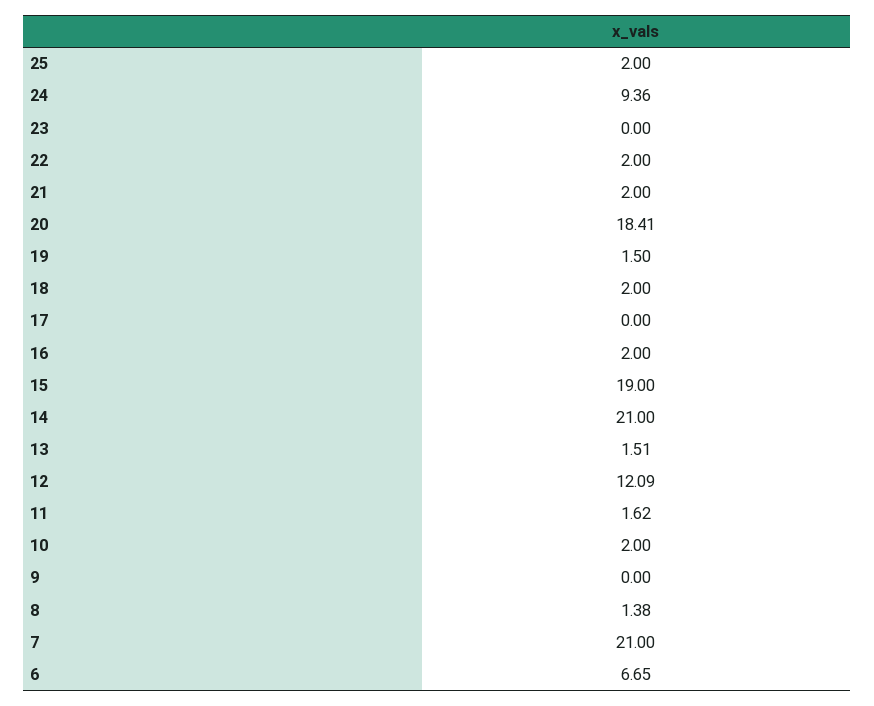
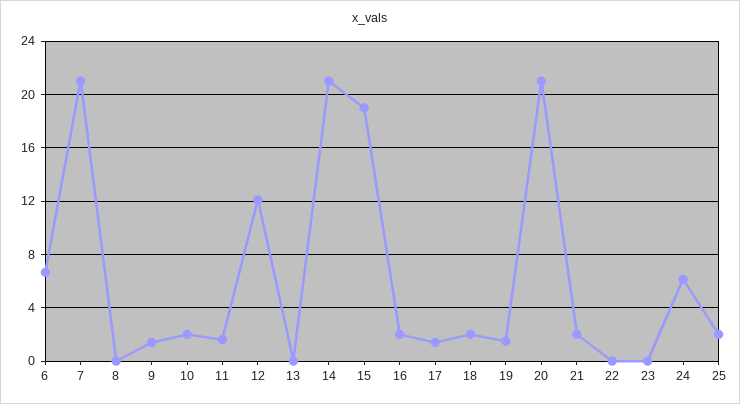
  {
    "25": 2,
-   "24": 9.36,
+   "24": 6,
    "23": 0,
-   "22": 2,
+   "22": 0,
    "21": 2,
-   "20": 18.41,
+   "20": 21,
    "19": 1.5,
    "18": 2,
-   "17": 0,
+   "17": 1.5,
    "16": 2,
    "15": 19,
    "14": 21,
-   "13": 1.51,
+   "13": 0,
    "12": 12.09,
    "11": 1.62,
    "10": 2,
-   "9": 0,
+   "9": 1.5,
-   "8": 1.38,
+   "8": 0,
    "7": 21,
    "6": 6.65
  }

